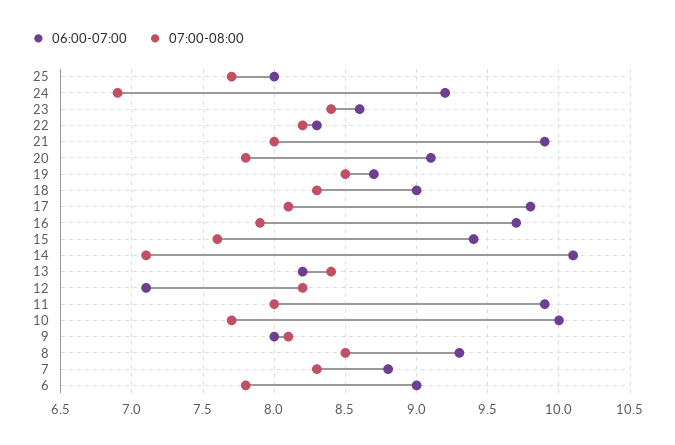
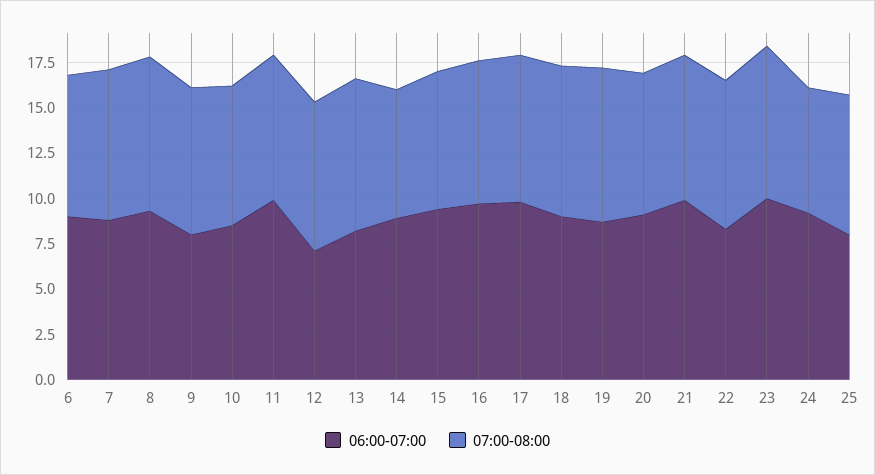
  {
    "06:00-07:00": {
      "25": 8,
      "24": 9.2,
-     "23": 8.6,
+     "23": 10,
      "22": 8.3,
      "21": 9.9,
      "20": 9.1,
      "19": 8.7,
      "18": 9,
      "17": 9.8,
      "16": 9.7,
      "15": 9.4,
-     "14": 10.1,
+     "14": 9,
      "13": 8.2,
      "12": 7.1,
      "11": 9.9,
-     "10": 10,
+     "10": 8.5,
      "9": 8,
      "8": 9.3,
      "7": 8.8,
      "6": 9
    },
    "07:00-08:00": {
      "25": 7.7,
      "24": 6.9,
      "23": 8.4,
      "22": 8.2,
      "21": 8,
      "20": 7.8,
      "19": 8.5,
      "18": 8.3,
      "17": 8.1,
      "16": 7.9,
      "15": 7.6,
      "14": 7.1,
      "13": 8.4,
      "12": 8.2,
      "11": 8,
      "10": 7.7,
      "9": 8.1,
      "8": 8.5,
      "7": 8.3,
      "6": 7.8
    }
  }

